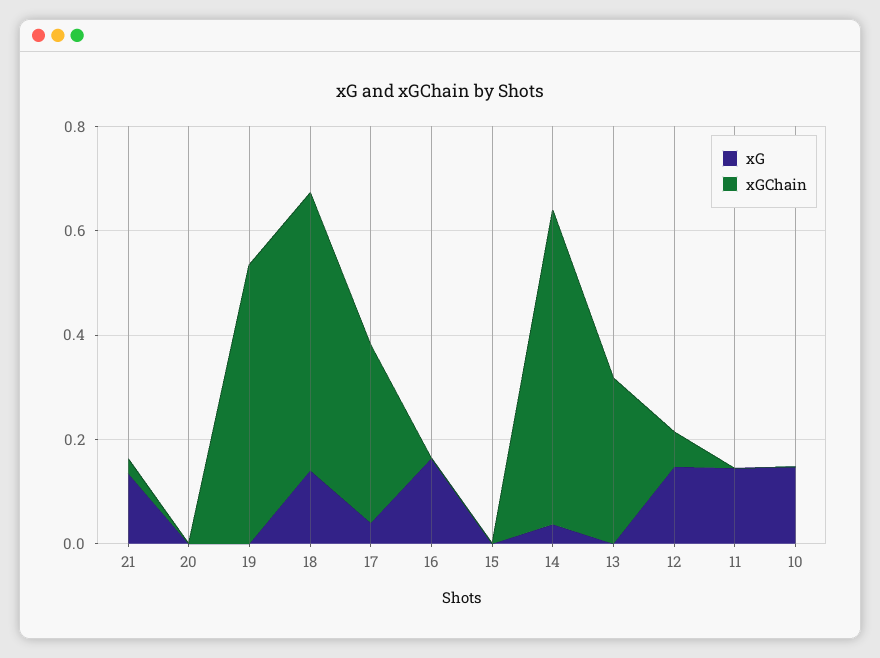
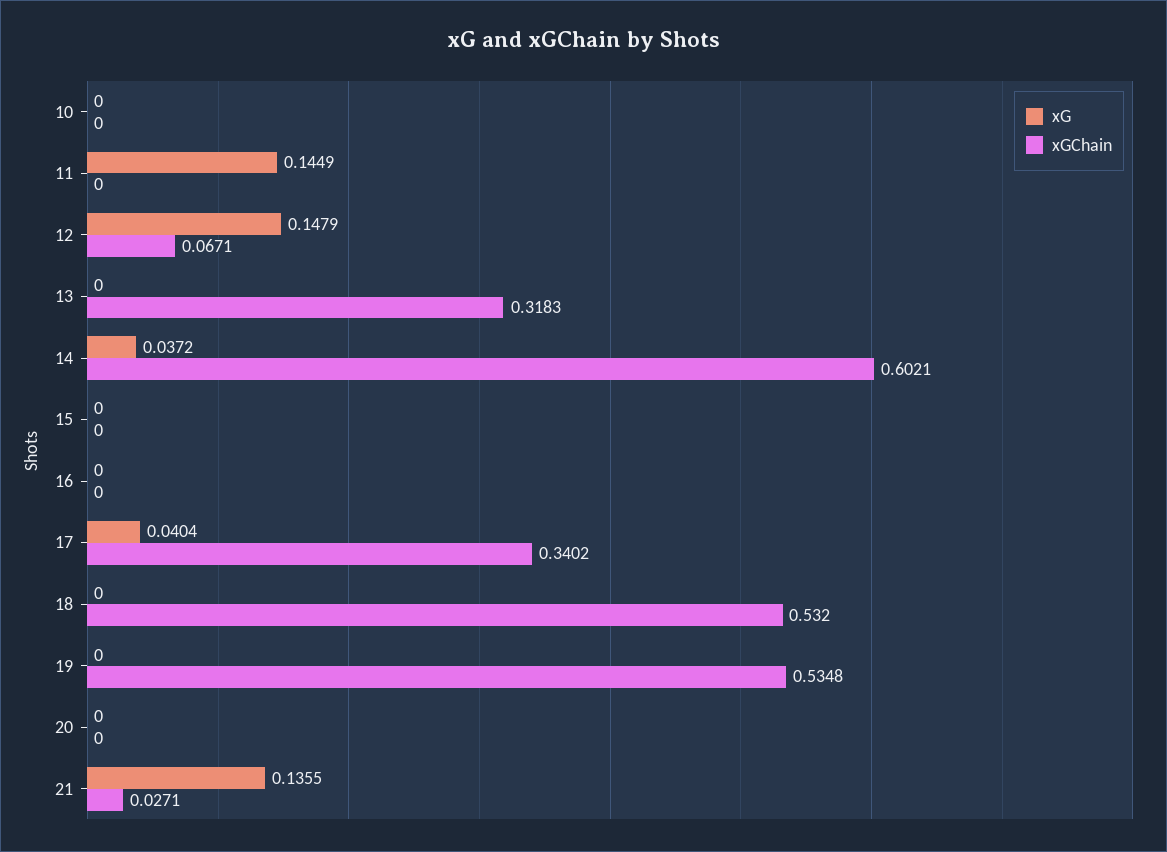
  {
    "xG": {
      "21": 0.1355,
      "20": 0,
      "19": 0,
-     "18": 0.15,
+     "18": 0,
      "17": 0.0404,
-     "16": 0.15,
+     "16": 0,
      "15": 0,
      "14": 0.0372,
      "13": 0,
      "12": 0.1479,
      "11": 0.1449,
-     "10": 0.15
+     "10": 0
    },
    "xGChain": {
      "21": 0.0271,
      "20": 0,
      "19": 0.5348,
      "18": 0.532,
      "17": 0.3402,
      "16": 0,
      "15": 0,
      "14": 0.6021,
      "13": 0.3183,
      "12": 0.0671,
      "11": 0,
      "10": 0
    }
  }

